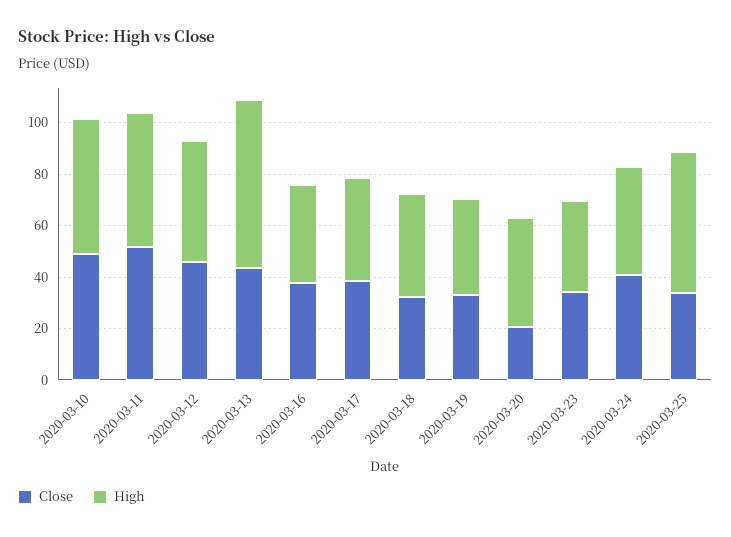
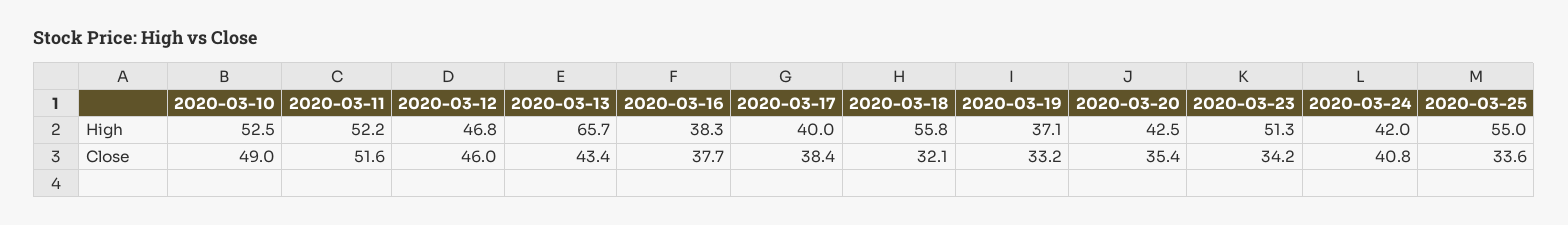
  {
    "Close": {
      "2020-03-10": 49,
      "2020-03-11": 51.6,
      "2020-03-12": 46,
      "2020-03-13": 43.4,
      "2020-03-16": 37.7,
      "2020-03-17": 38.4,
      "2020-03-18": 32.1,
      "2020-03-19": 33.2,
-     "2020-03-20": 20,
+     "2020-03-20": 35.4,
      "2020-03-23": 34.2,
      "2020-03-24": 40.8,
      "2020-03-25": 33.6
    },
    "High": {
      "2020-03-10": 52.5,
      "2020-03-11": 52.2,
      "2020-03-12": 46.8,
      "2020-03-13": 65.7,
      "2020-03-16": 38.3,
      "2020-03-17": 40,
-     "2020-03-18": 40,
+     "2020-03-18": 55.8,
      "2020-03-19": 37.1,
      "2020-03-20": 42.5,
-     "2020-03-23": 35,
+     "2020-03-23": 51.3,
      "2020-03-24": 42,
      "2020-03-25": 55
    }
  }

